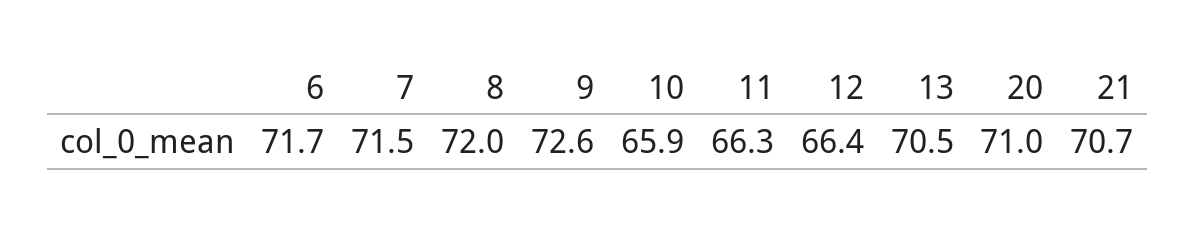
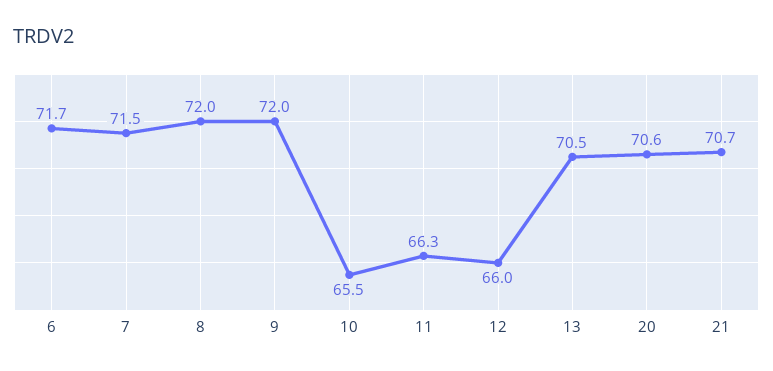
  {
    "6": 71.7,
    "7": 71.5,
    "8": 72,
-   "9": 72.6,
+   "9": 72,
-   "10": 65.9,
+   "10": 65.5,
    "11": 66.3,
-   "12": 66.4,
+   "12": 66,
    "13": 70.5,
-   "20": 71,
+   "20": 70.6,
    "21": 70.7
  }

